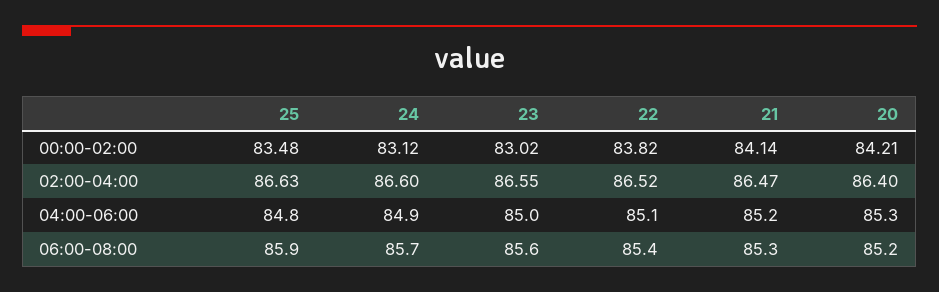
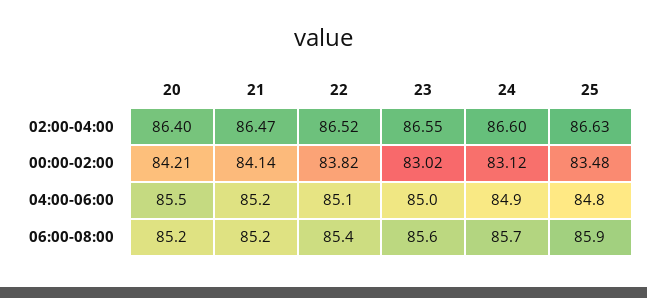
  {
    "25": {
      "00:00-02:00": 83.48,
      "02:00-04:00": 86.63,
      "04:00-06:00": 84.8,
      "06:00-08:00": 85.9
    },
    "24": {
      "00:00-02:00": 83.12,
      "02:00-04:00": 86.6,
      "04:00-06:00": 84.9,
      "06:00-08:00": 85.7
    },
    "23": {
      "00:00-02:00": 83.02,
      "02:00-04:00": 86.55,
      "04:00-06:00": 85,
      "06:00-08:00": 85.6
    },
    "22": {
      "00:00-02:00": 83.82,
      "02:00-04:00": 86.52,
      "04:00-06:00": 85.1,
      "06:00-08:00": 85.4
    },
    "21": {
      "00:00-02:00": 84.14,
      "02:00-04:00": 86.47,
      "04:00-06:00": 85.2,
-     "06:00-08:00": 85.3
+     "06:00-08:00": 85.2
    },
    "20": {
      "00:00-02:00": 84.21,
      "02:00-04:00": 86.4,
-     "04:00-06:00": 85.3,
+     "04:00-06:00": 85.5,
      "06:00-08:00": 85.2
    }
  }

